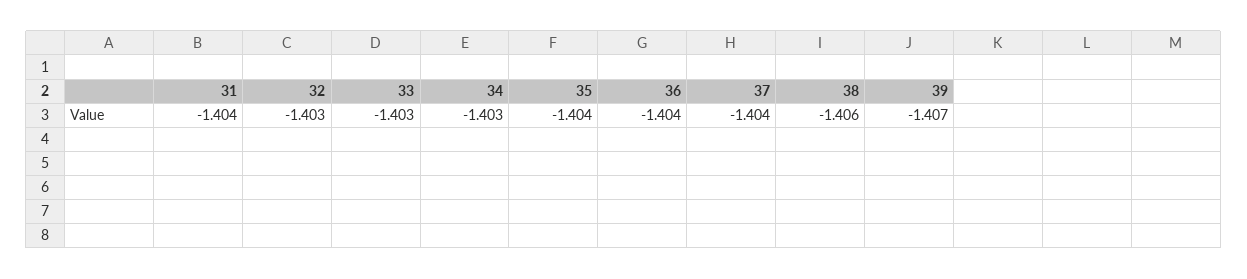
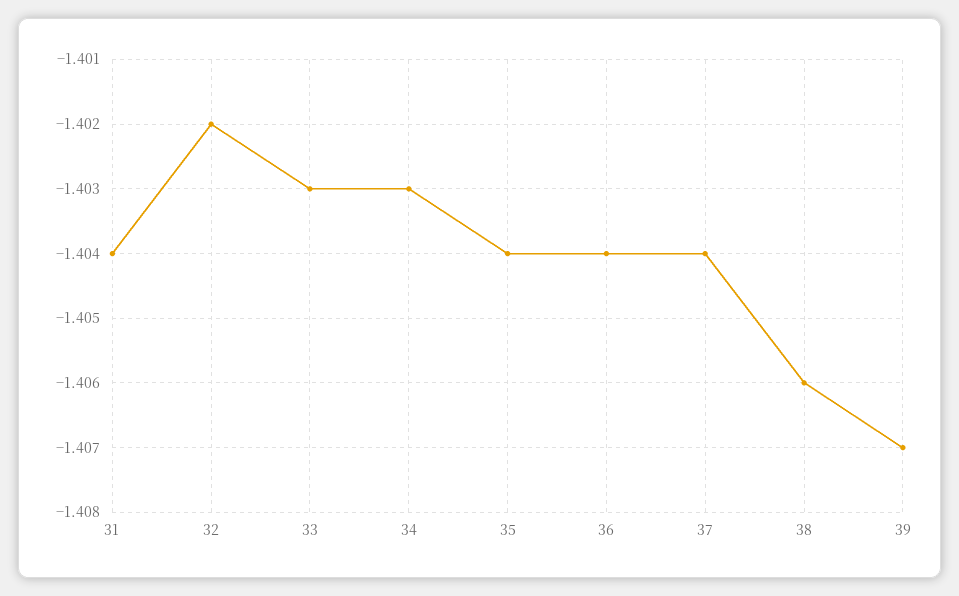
  {
    "31": -1.404,
-   "32": -1.403,
+   "32": -1.402,
    "33": -1.403,
    "34": -1.403,
    "35": -1.404,
    "36": -1.404,
    "37": -1.404,
    "38": -1.406,
    "39": -1.407
  }

